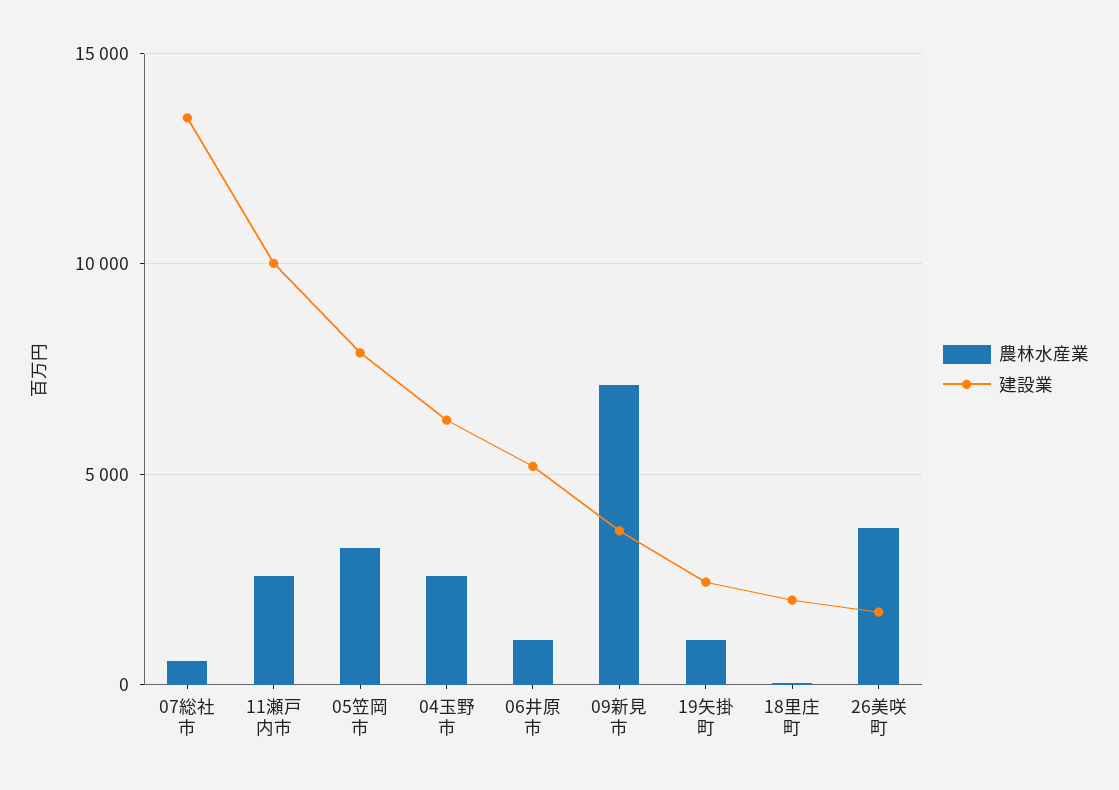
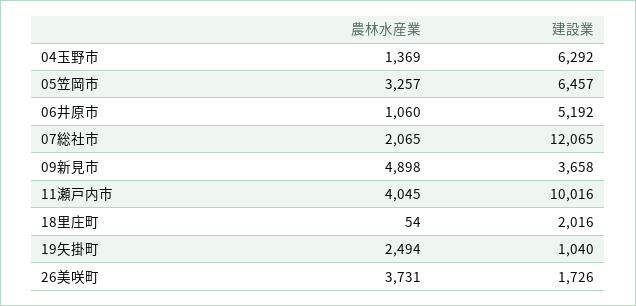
  {
    "農林水産業": {
-     "07総社市": 500,
+     "07総社市": 2065,
-     "11瀬戸内市": 2500,
+     "11瀬戸内市": 4045,
      "05笠岡市": 3257,
-     "04玉野市": 2500,
+     "04玉野市": 1369,
      "06井原市": 1060,
-     "09新見市": 7000,
+     "09新見市": 4898,
-     "19矢掛町": 1000,
+     "19矢掛町": 2494,
      "18里庄町": 54,
      "26美咲町": 3731
    },
    "建設業": {
-     "07総社市": 13500,
+     "07総社市": 12065,
      "11瀬戸内市": 10016,
-     "05笠岡市": 8000,
+     "05笠岡市": 6457,
      "04玉野市": 6292,
      "06井原市": 5192,
      "09新見市": 3658,
-     "19矢掛町": 2500,
+     "19矢掛町": 1040,
      "18里庄町": 2016,
      "26美咲町": 1726
    }
  }

